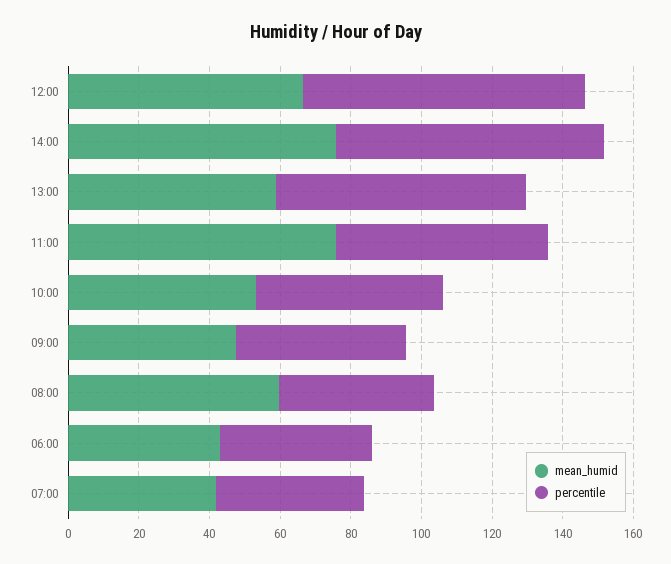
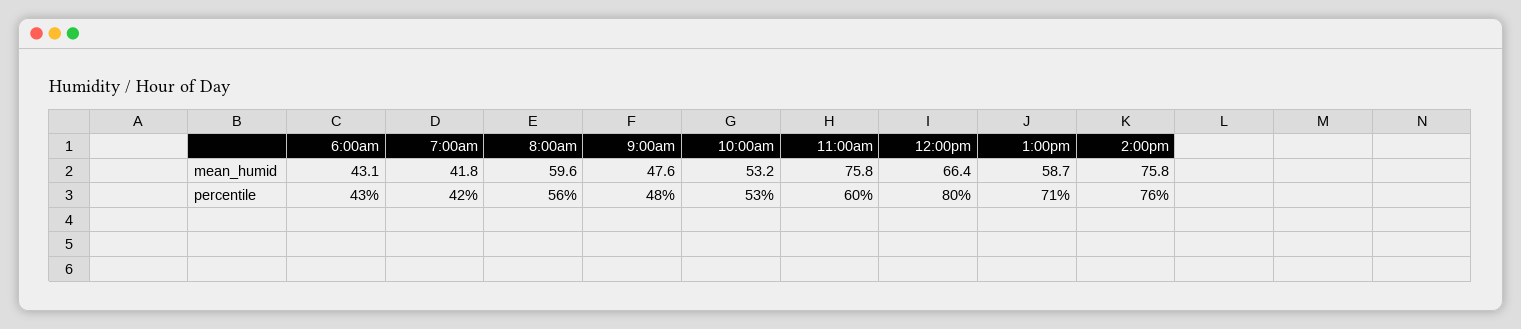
  {
    "mean_humid": {
      "12:00": 66.4,
      "14:00": 75.8,
      "13:00": 58.7,
      "11:00": 75.8,
      "10:00": 53.2,
      "09:00": 47.6,
      "08:00": 59.6,
      "06:00": 43.1,
      "07:00": 41.8
    },
    "percentile": {
      "12:00": 80,
      "14:00": 76,
      "13:00": 71,
      "11:00": 60,
      "10:00": 53,
      "09:00": 48,
-     "08:00": 45,
+     "08:00": 56,
      "06:00": 43,
      "07:00": 42
    }
  }

